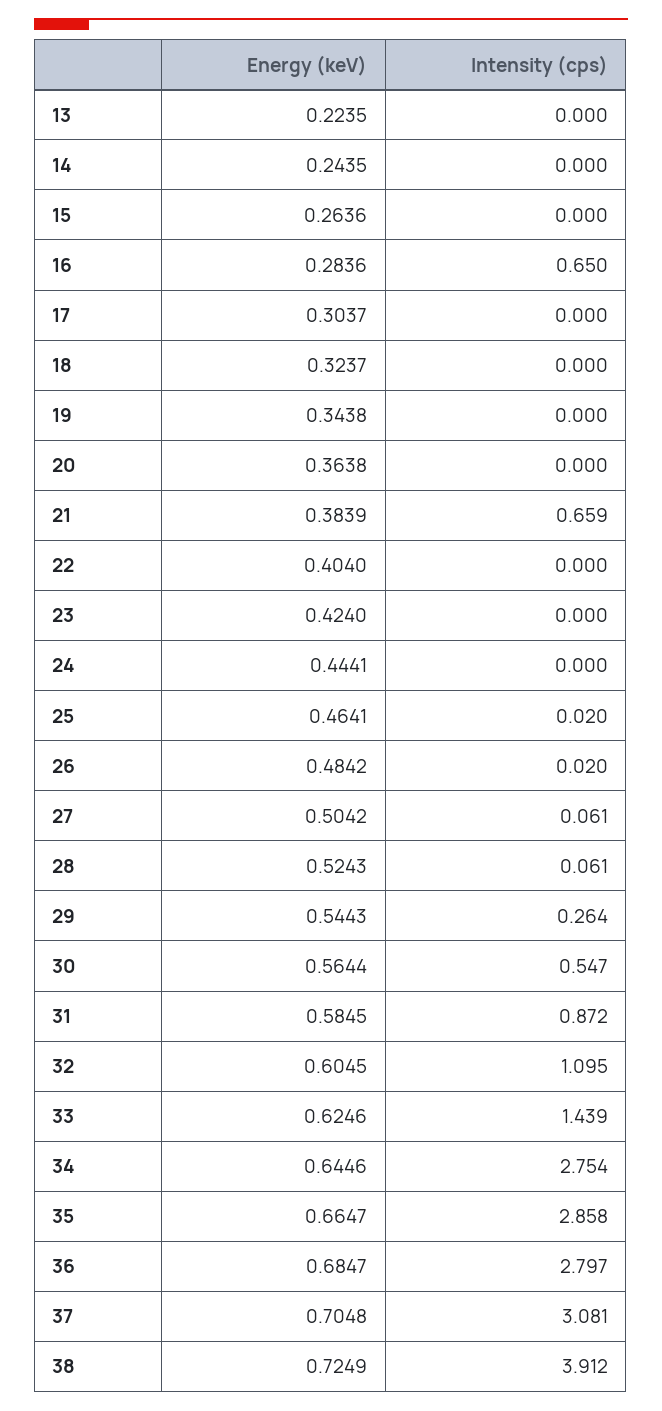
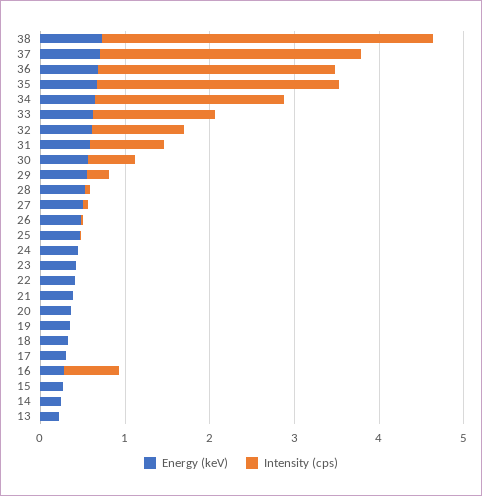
  {
    "Energy (keV)": {
      "13": 0.2235,
      "14": 0.2435,
      "15": 0.2636,
      "16": 0.2836,
      "17": 0.3037,
      "18": 0.3237,
      "19": 0.3438,
      "20": 0.3638,
      "21": 0.3839,
      "22": 0.404,
      "23": 0.424,
      "24": 0.4441,
      "25": 0.4641,
      "26": 0.4842,
      "27": 0.5042,
      "28": 0.5243,
      "29": 0.5443,
      "30": 0.5644,
      "31": 0.5845,
      "32": 0.6045,
      "33": 0.6246,
      "34": 0.6446,
      "35": 0.6647,
      "36": 0.6847,
      "37": 0.7048,
      "38": 0.7249
    },
    "Intensity (cps)": {
      "13": 0,
      "14": 0,
      "15": 0,
      "16": 0.65,
      "17": 0,
      "18": 0,
      "19": 0,
      "20": 0,
-     "21": 0.659,
+     "21": 0,
      "22": 0,
      "23": 0,
      "24": 0,
      "25": 0.02,
      "26": 0.02,
      "27": 0.061,
      "28": 0.061,
      "29": 0.264,
      "30": 0.547,
      "31": 0.872,
      "32": 1.095,
      "33": 1.439,
-     "34": 2.754,
+     "34": 2.2,
      "35": 2.858,
      "36": 2.797,
      "37": 3.081,
      "38": 3.912
    }
  }

